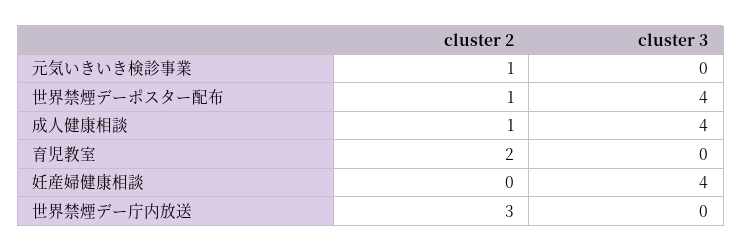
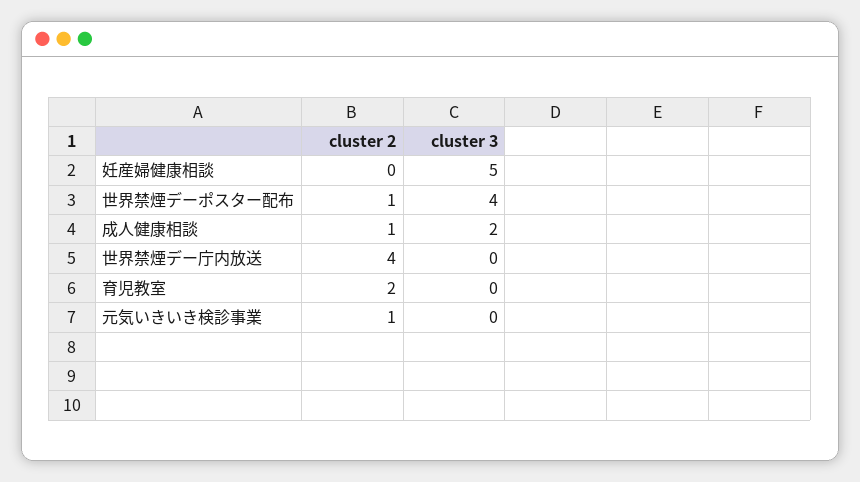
  {
    "cluster 2": {
      "元気いきいき検診事業": 1,
      "世界禁煙デーポスター配布": 1,
      "成人健康相談": 1,
      "育児教室": 2,
      "妊産婦健康相談": 0,
-     "世界禁煙デー庁内放送": 3
+     "世界禁煙デー庁内放送": 4
    },
    "cluster 3": {
      "元気いきいき検診事業": 0,
      "世界禁煙デーポスター配布": 4,
-     "成人健康相談": 4,
+     "成人健康相談": 2,
      "育児教室": 0,
-     "妊産婦健康相談": 4,
+     "妊産婦健康相談": 5,
      "世界禁煙デー庁内放送": 0
    }
  }

